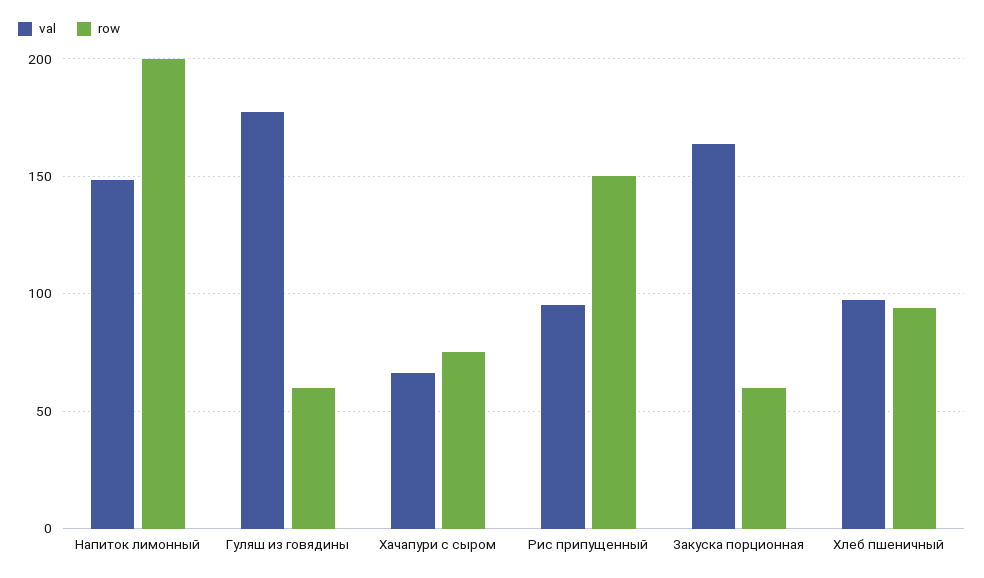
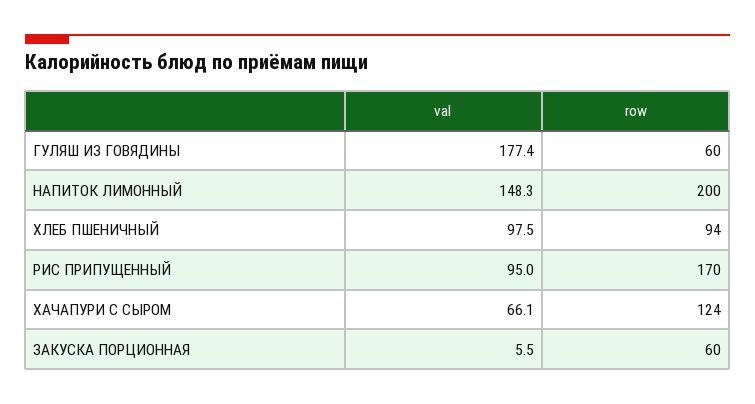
  {
    "val": {
      "Напиток лимонный": 148.3,
      "Гуляш из говядины": 177.4,
      "Хачапури с сыром": 66.1,
      "Рис припущенный": 95,
-     "Закуска порционная": 165,
+     "Закуска порционная": 5.5,
      "Хлеб пшеничный": 97.5
    },
    "row": {
      "Напиток лимонный": 200,
      "Гуляш из говядины": 60,
-     "Хачапури с сыром": 75,
+     "Хачапури с сыром": 124,
-     "Рис припущенный": 150,
+     "Рис припущенный": 170,
      "Закуска порционная": 60,
      "Хлеб пшеничный": 94
    }
  }

